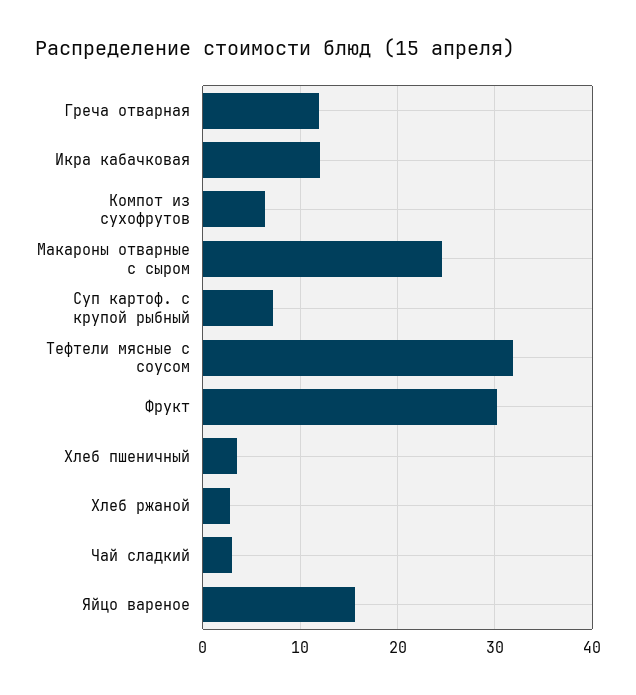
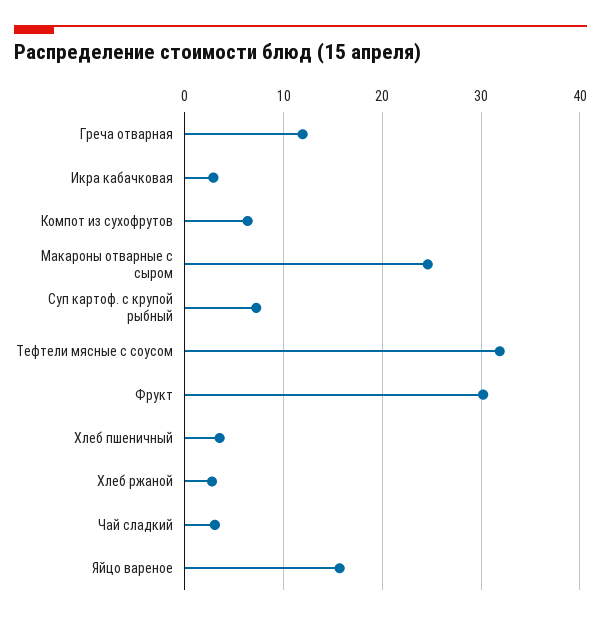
  {
    "Греча отварная": 12,
-   "Икра кабачковая": 12,
+   "Икра кабачковая": 3,
    "Компот из сухофрутов": 6,
    "Макароны отварные с сыром": 25,
    "Суп картоф. с крупой рыбный": 7,
    "Тефтели мясные с соусом": 32,
    "Фрукт": 30,
    "Хлеб пшеничный": 4,
    "Хлеб ржаной": 3,
    "Чай сладкий": 3,
    "Яйцо вареное": 16
  }

